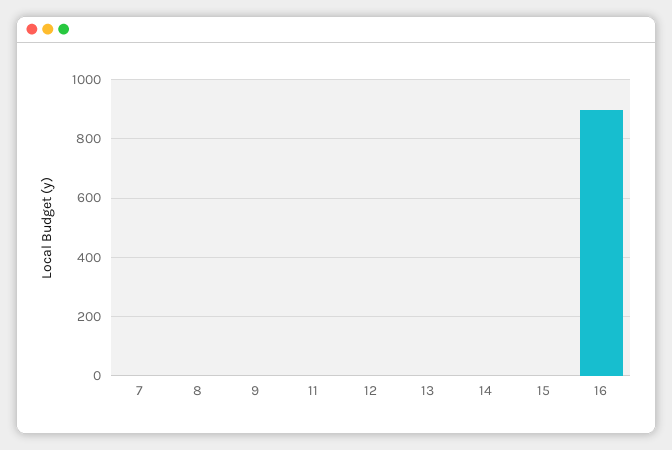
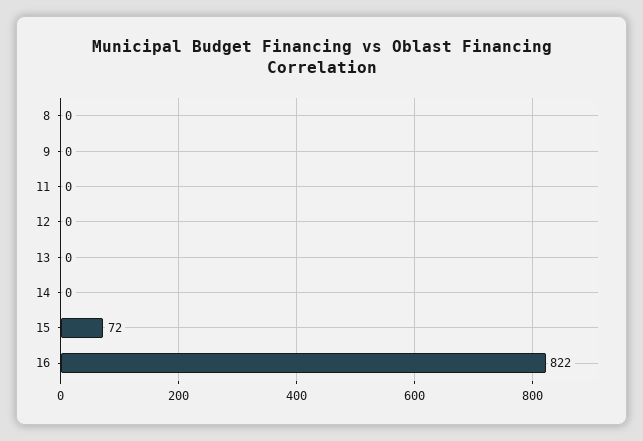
  {
-   "7": 0,
    "8": 0,
    "9": 0,
    "11": 0,
    "12": 0,
    "13": 0,
    "14": 0,
-   "15": 0,
+   "15": 72,
-   "16": 900
+   "16": 822
  }

